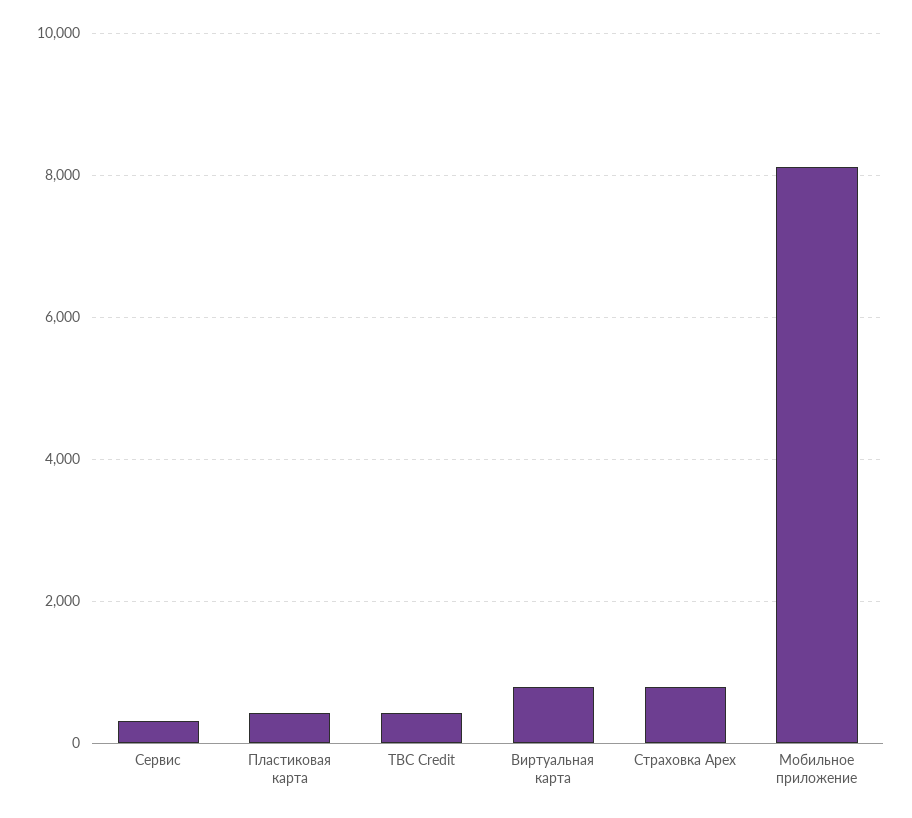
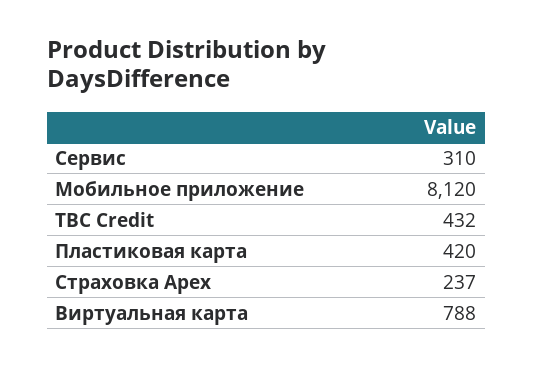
  {
    "Сервис": 310,
    "Пластиковая карта": 420,
    "TBC Credit": 432,
    "Виртуальная карта": 788,
-   "Страховка Apex": 800,
+   "Страховка Apex": 237,
    "Мобильное приложение": 8120
  }

